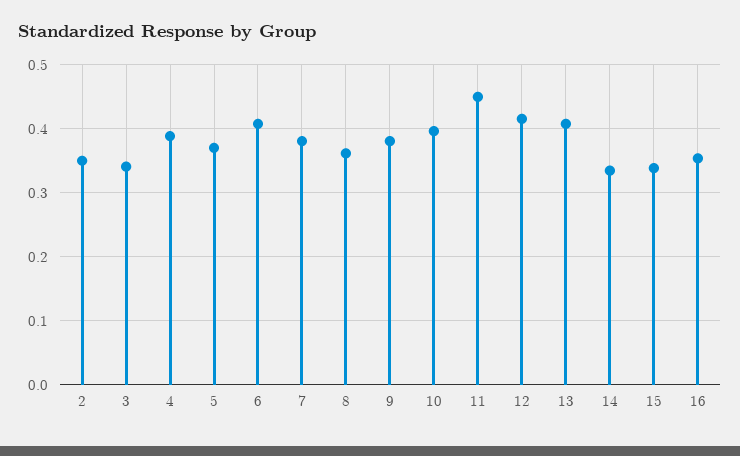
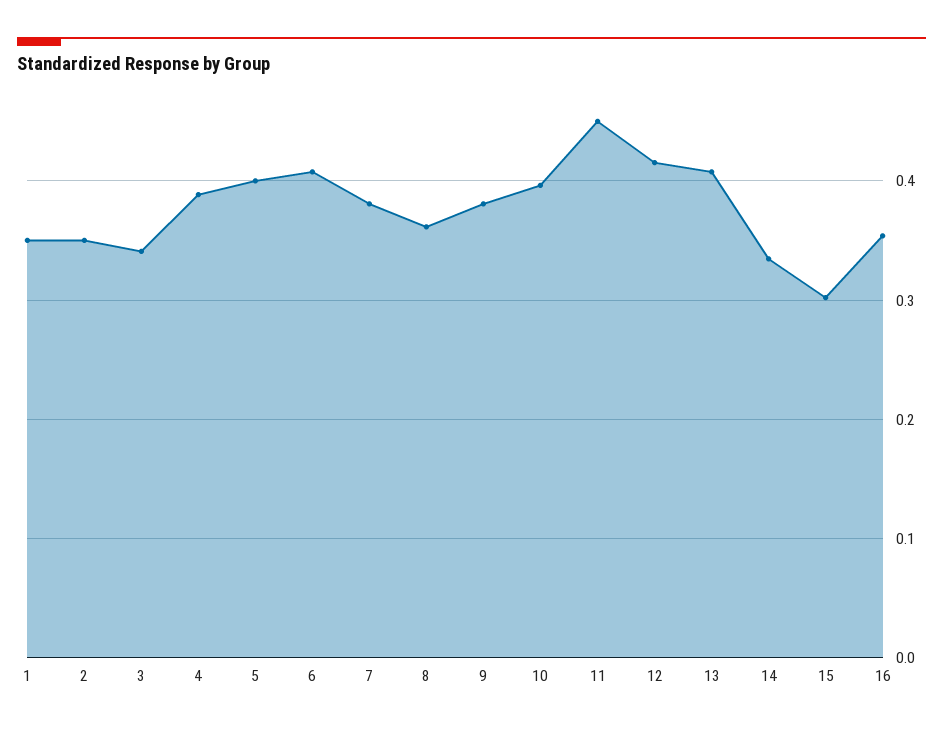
  {
    "2": 0.35,
    "3": 0.34,
    "4": 0.39,
-   "5": 0.37,
+   "5": 0.4,
    "6": 0.41,
    "7": 0.38,
    "8": 0.36,
    "9": 0.38,
    "10": 0.4,
    "11": 0.45,
    "12": 0.42,
    "13": 0.41,
    "14": 0.33,
-   "15": 0.34,
+   "15": 0.3,
-   "16": 0.35
+   "16": 0.35,
+   "1": 0.35
  }

